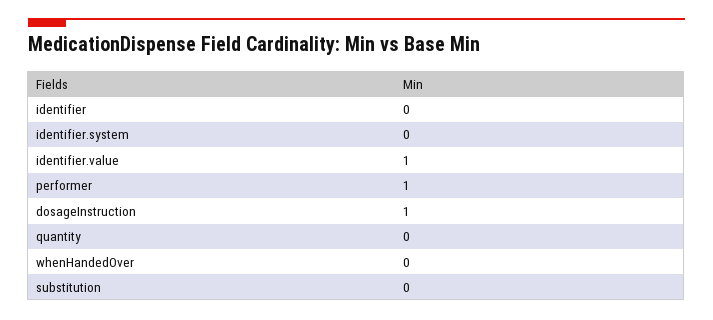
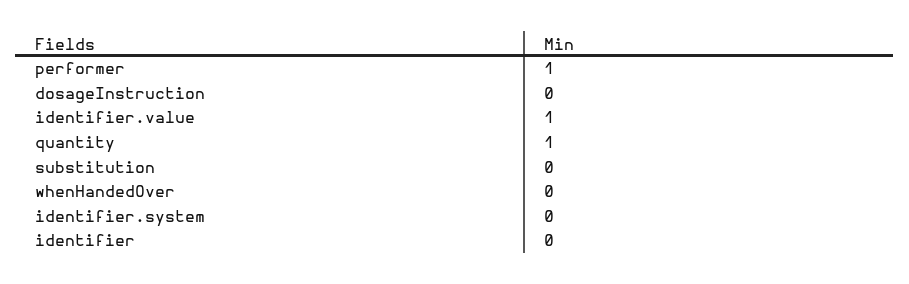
  {
    "identifier": 0,
    "identifier.system": 0,
    "identifier.value": 1,
    "performer": 1,
-   "dosageInstruction": 1,
+   "dosageInstruction": 0,
-   "quantity": 0,
+   "quantity": 1,
    "whenHandedOver": 0,
    "substitution": 0
  }

